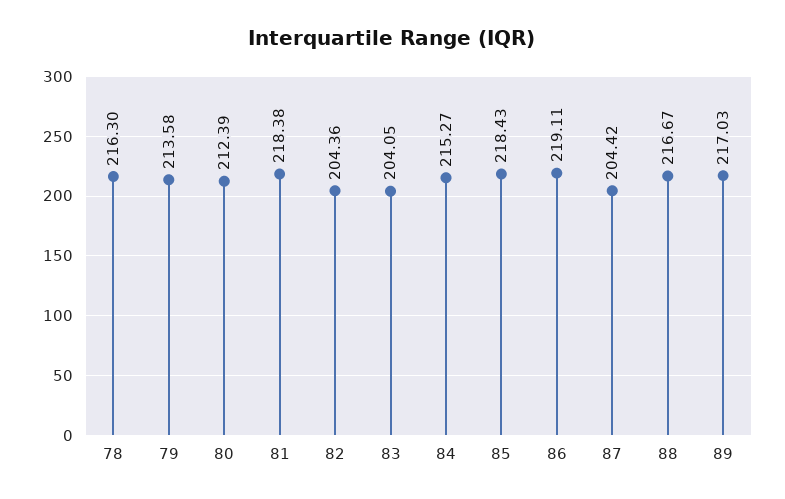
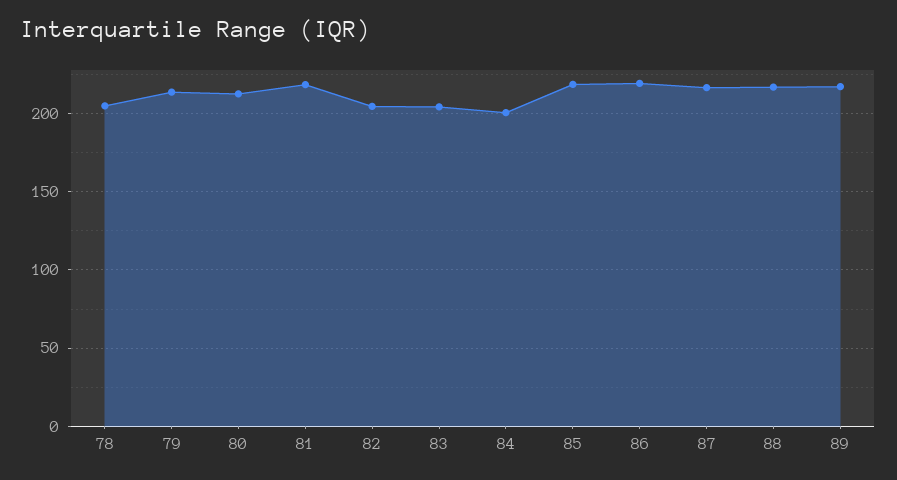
  {
-   "78": 216.3,
+   "78": 205,
    "79": 213.58,
    "80": 212.39,
    "81": 218.38,
    "82": 204.36,
    "83": 204.05,
-   "84": 215.27,
+   "84": 200,
    "85": 218.43,
    "86": 219.11,
-   "87": 204.42,
+   "87": 215,
    "88": 216.67,
    "89": 217.03
  }

